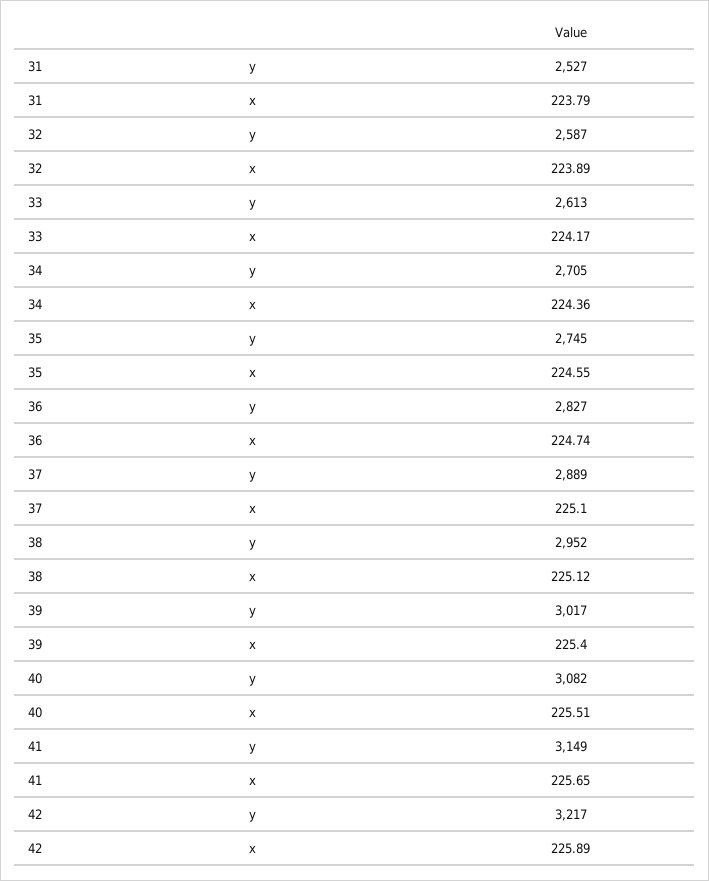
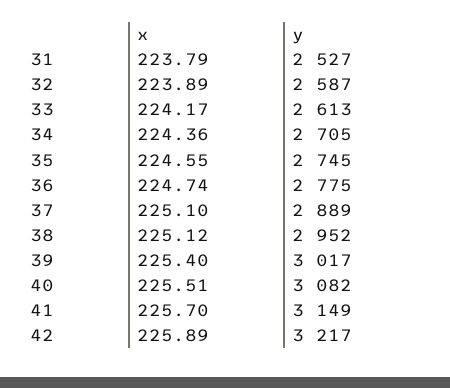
  {
    "31": {
      "y": 2527,
      "x": 223.79
    },
    "32": {
      "y": 2587,
      "x": 223.89
    },
    "33": {
      "y": 2613,
      "x": 224.17
    },
    "34": {
      "y": 2705,
      "x": 224.36
    },
    "35": {
      "y": 2745,
      "x": 224.55
    },
    "36": {
-     "y": 2827,
+     "y": 2775,
      "x": 224.74
    },
    "37": {
      "y": 2889,
      "x": 225.1
    },
    "38": {
      "y": 2952,
      "x": 225.12
    },
    "39": {
      "y": 3017,
      "x": 225.4
    },
    "40": {
      "y": 3082,
      "x": 225.51
    },
    "41": {
      "y": 3149,
-     "x": 225.65
+     "x": 225.7
    },
    "42": {
      "y": 3217,
      "x": 225.89
    }
  }

